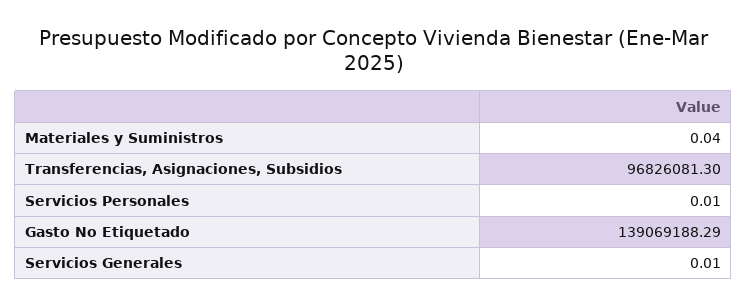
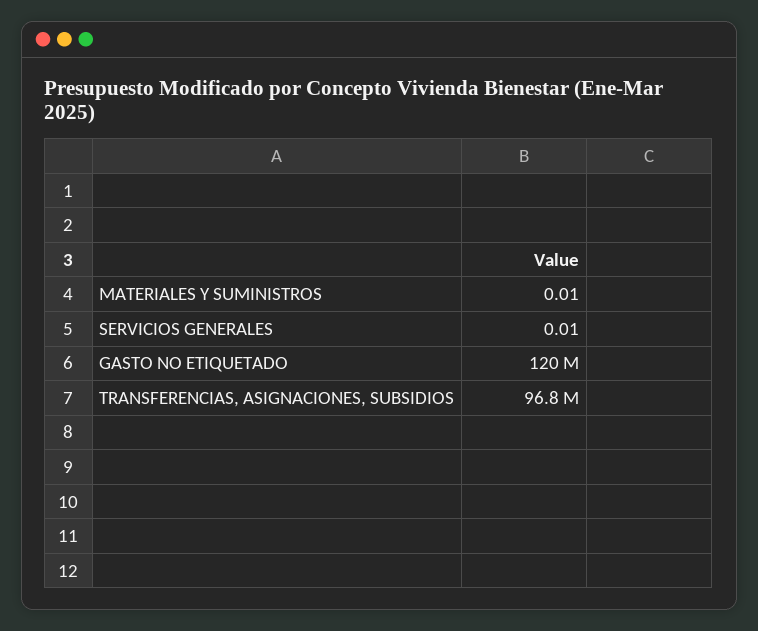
  {
-   "Materiales y Suministros": 0.04,
+   "Materiales y Suministros": 0.01,
    "Transferencias, Asignaciones, Subsidios": 96826081.3,
-   "Servicios Personales": 0.01,
-   "Gasto No Etiquetado": 139069188.29,
+   "Gasto No Etiquetado": 120000000,
    "Servicios Generales": 0.01
  }

